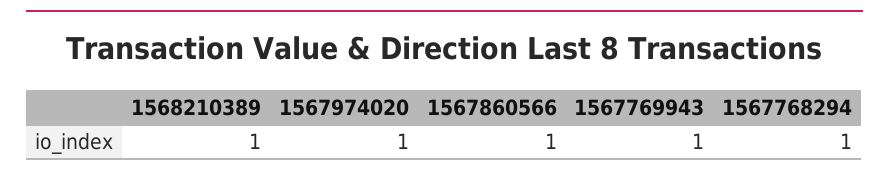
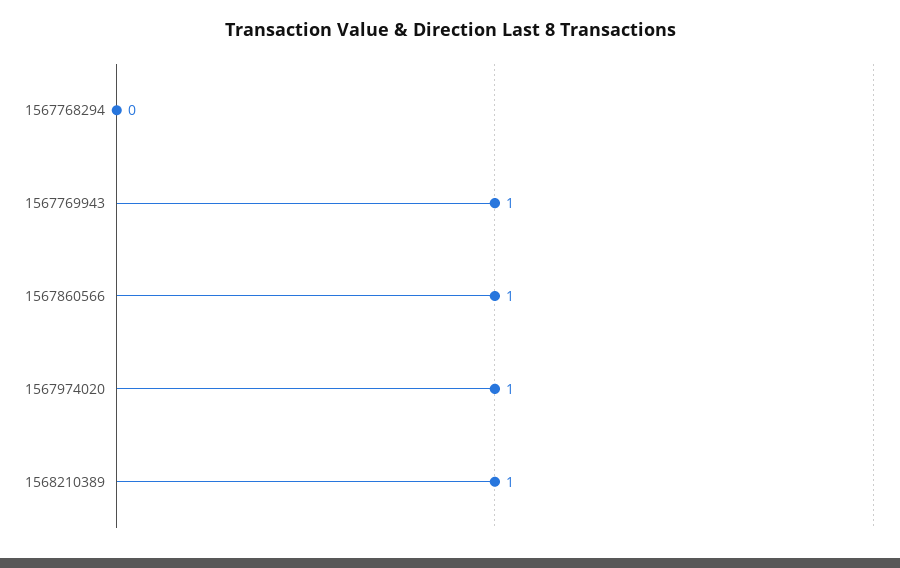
  {
    "1568210389": 1,
    "1567974020": 1,
    "1567860566": 1,
    "1567769943": 1,
-   "1567768294": 1
+   "1567768294": 0
  }

